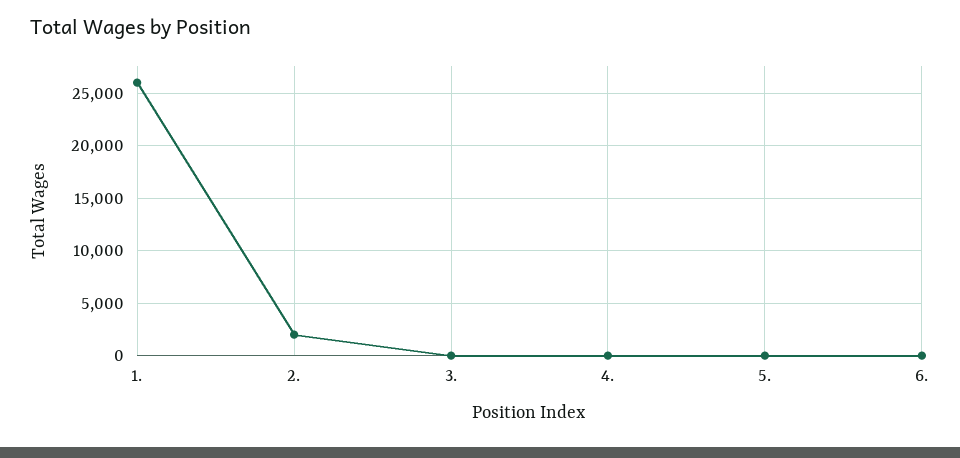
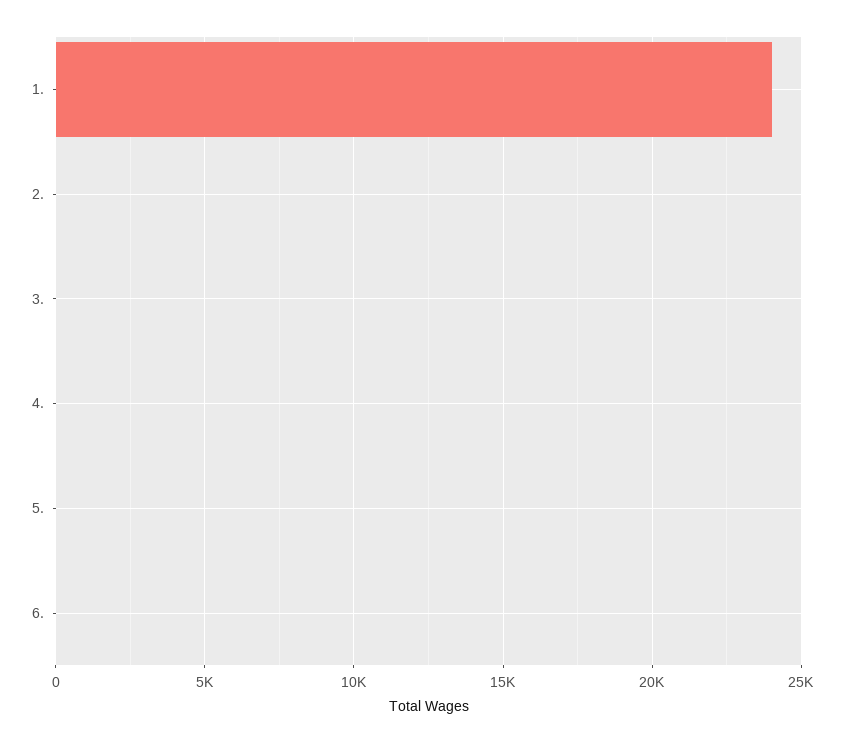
  {
-   "1.": 26000,
+   "1.": 24000,
-   "2.": 2000,
+   "2.": 0,
    "3.": 0,
    "4.": 0,
    "5.": 0,
    "6.": 0
  }

